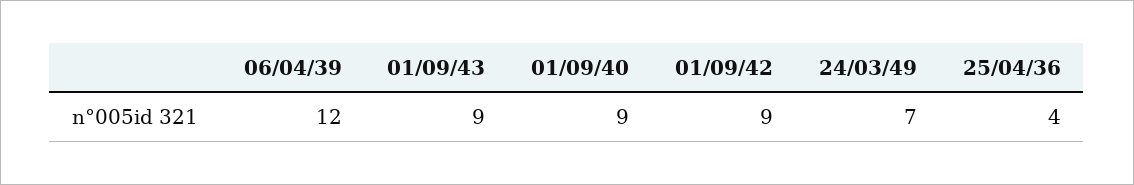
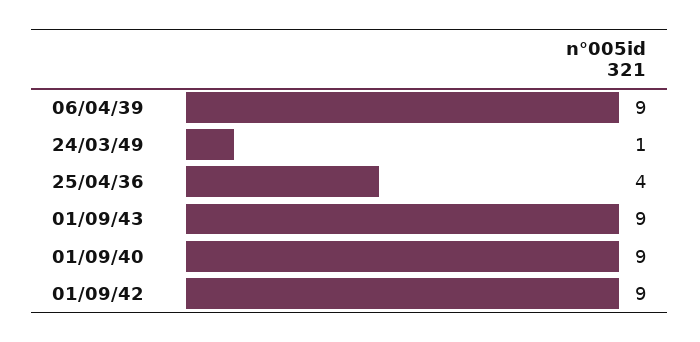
  {
-   "06/04/39": 12,
+   "06/04/39": 9,
    "01/09/43": 9,
    "01/09/40": 9,
    "01/09/42": 9,
-   "24/03/49": 7,
+   "24/03/49": 1,
    "25/04/36": 4
  }

